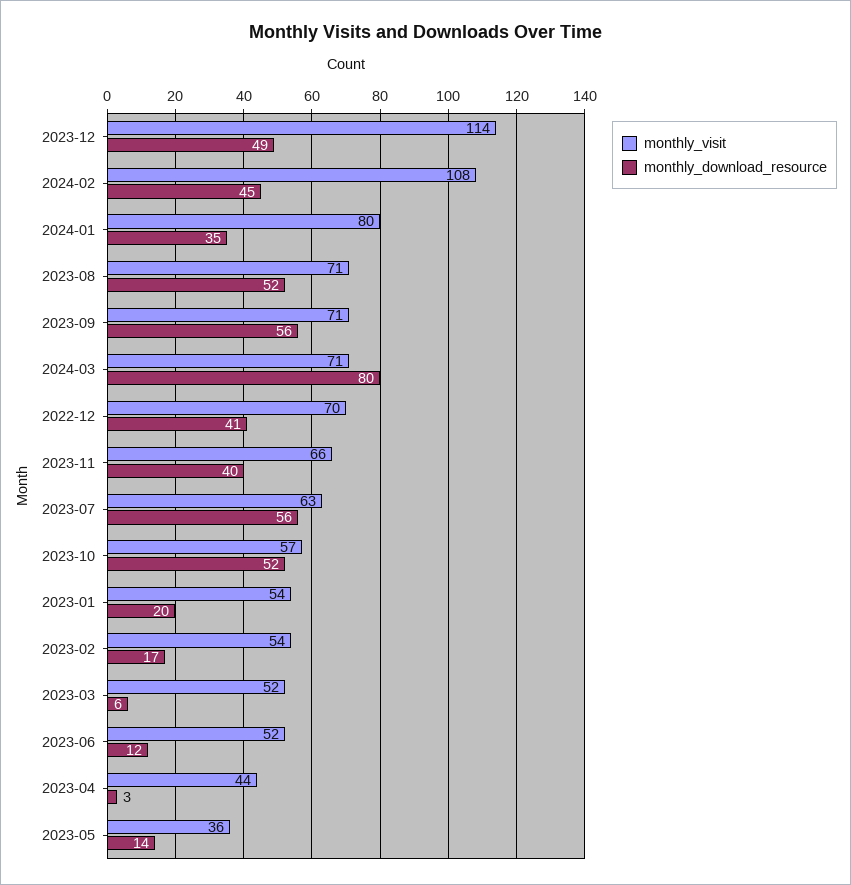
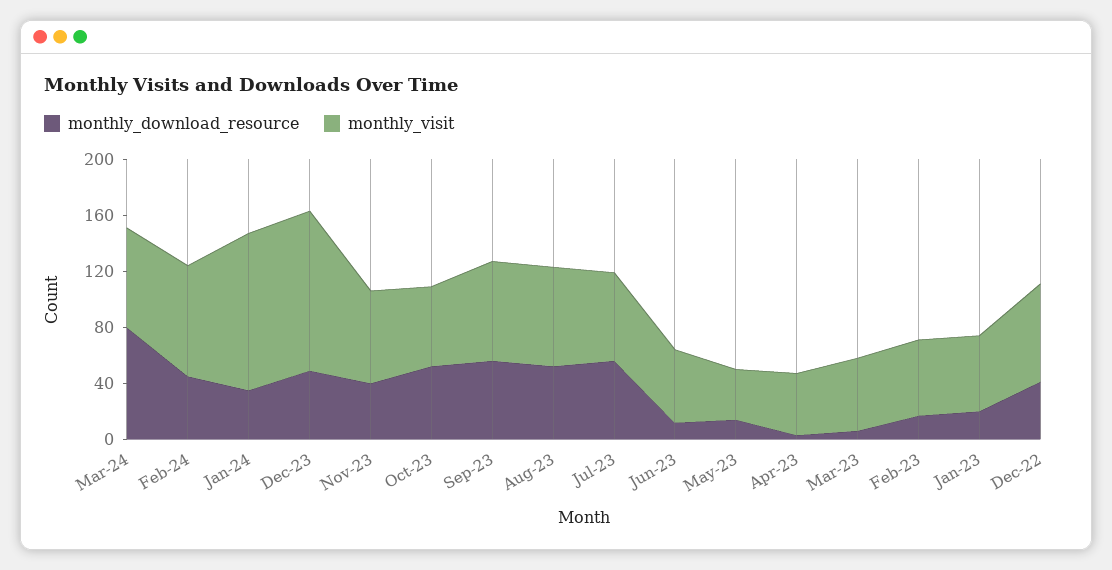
  {
    "monthly_visit": {
      "2023-12": 114,
-     "2024-02": 108,
+     "2024-02": 80,
-     "2024-01": 80,
+     "2024-01": 110,
      "2023-08": 71,
      "2023-09": 71,
      "2024-03": 71,
      "2022-12": 70,
      "2023-11": 66,
      "2023-07": 63,
      "2023-10": 57,
      "2023-01": 54,
      "2023-02": 54,
      "2023-03": 52,
      "2023-06": 52,
      "2023-04": 44,
      "2023-05": 36
    },
    "monthly_download_resource": {
      "2023-12": 49,
      "2024-02": 45,
      "2024-01": 35,
      "2023-08": 52,
      "2023-09": 56,
      "2024-03": 80,
      "2022-12": 41,
      "2023-11": 40,
      "2023-07": 56,
      "2023-10": 52,
      "2023-01": 20,
      "2023-02": 17,
      "2023-03": 6,
      "2023-06": 12,
      "2023-04": 3,
      "2023-05": 14
    }
  }

